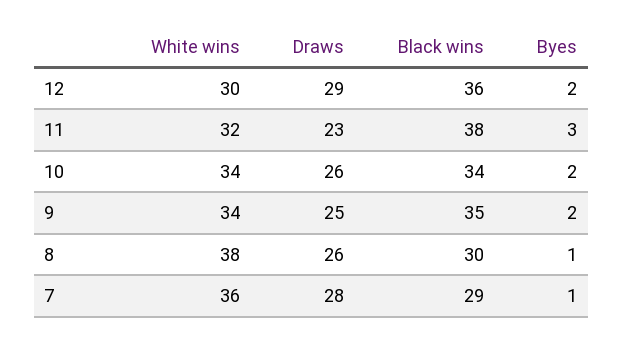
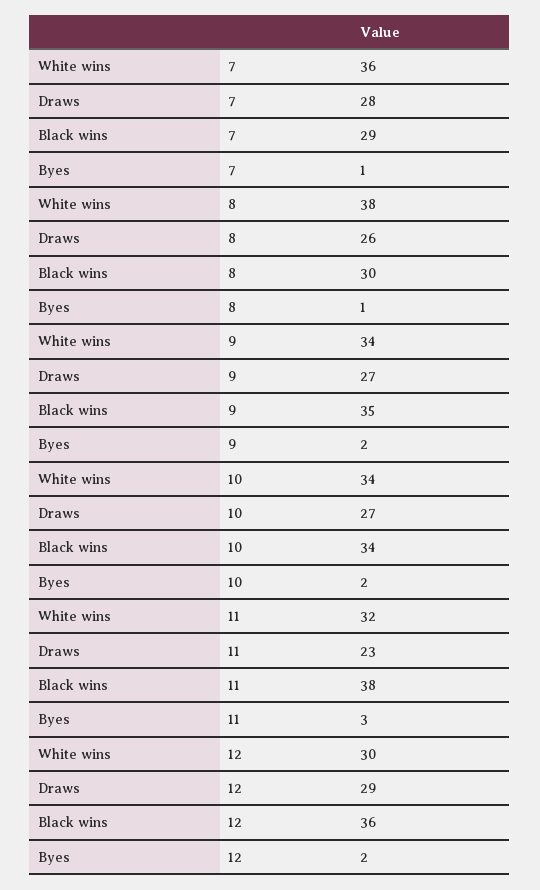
  {
    "White wins": {
      "12": 30,
      "11": 32,
      "10": 34,
      "9": 34,
      "8": 38,
      "7": 36
    },
    "Draws": {
      "12": 29,
      "11": 23,
-     "10": 26,
+     "10": 27,
-     "9": 25,
+     "9": 27,
      "8": 26,
      "7": 28
    },
    "Black wins": {
      "12": 36,
      "11": 38,
      "10": 34,
      "9": 35,
      "8": 30,
      "7": 29
    },
    "Byes": {
      "12": 2,
      "11": 3,
      "10": 2,
      "9": 2,
      "8": 1,
      "7": 1
    }
  }

